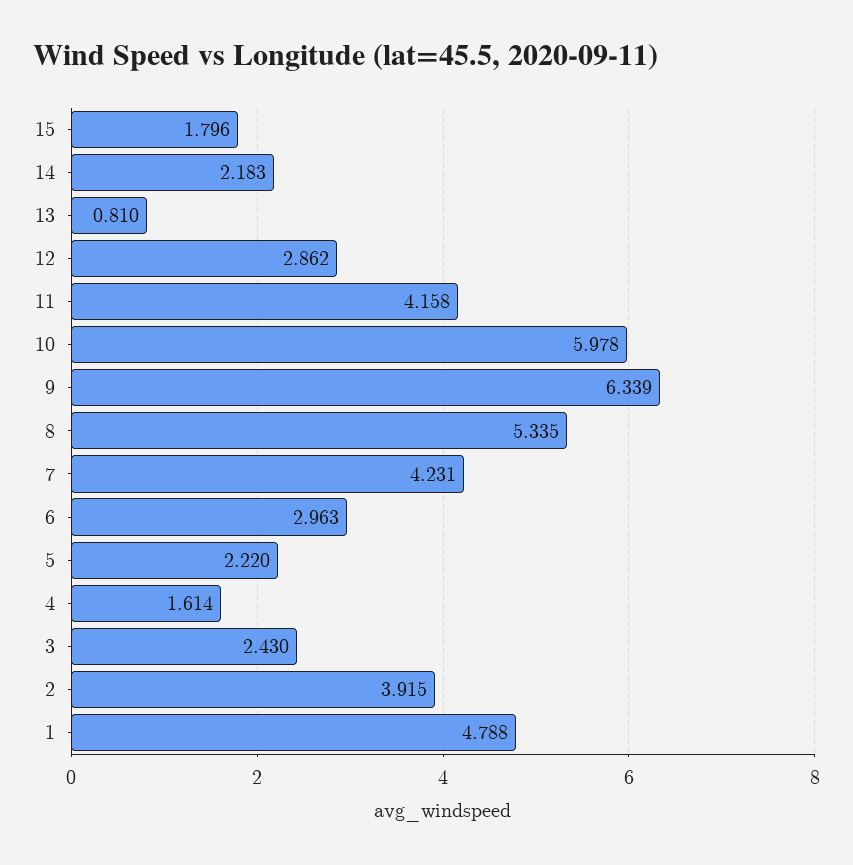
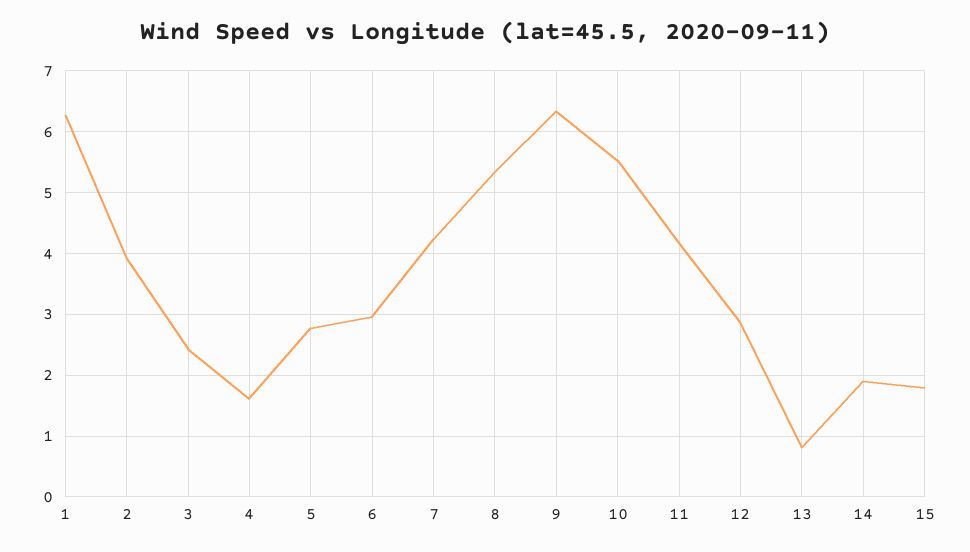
  {
    "15": 1.796,
-   "14": 2.183,
+   "14": 1.9,
    "13": 0.81,
    "12": 2.862,
    "11": 4.158,
-   "10": 5.978,
+   "10": 5.5,
    "9": 6.339,
    "8": 5.335,
    "7": 4.231,
    "6": 2.963,
-   "5": 2.22,
+   "5": 2.8,
    "4": 1.614,
    "3": 2.43,
    "2": 3.915,
-   "1": 4.788
+   "1": 6.3
  }

